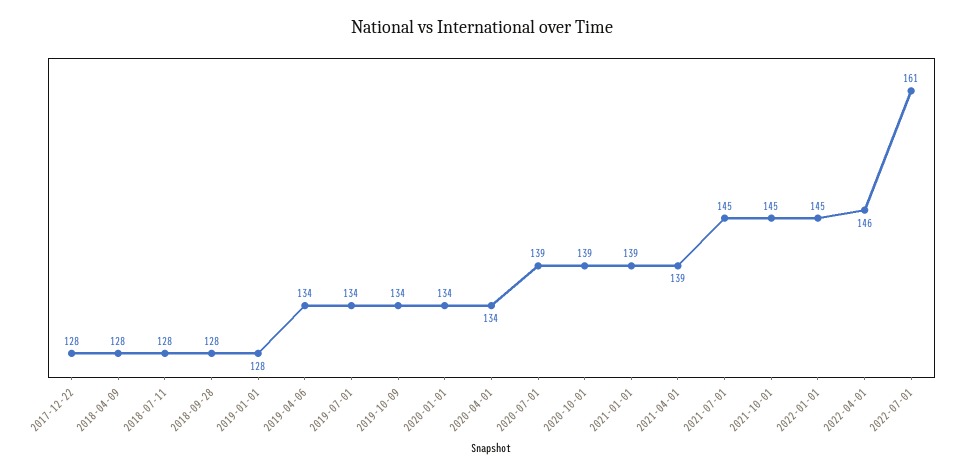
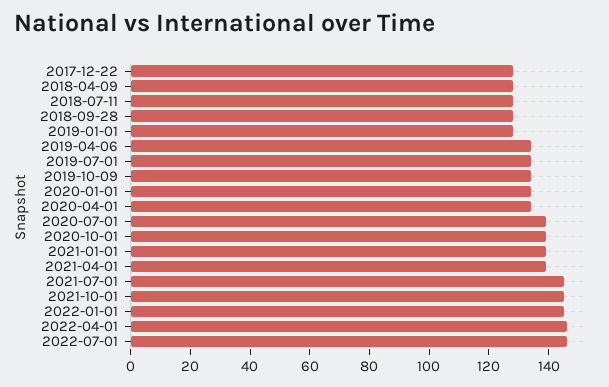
  {
    "2017-12-22": 128,
    "2018-04-09": 128,
    "2018-07-11": 128,
    "2018-09-28": 128,
    "2019-01-01": 128,
    "2019-04-06": 134,
    "2019-07-01": 134,
    "2019-10-09": 134,
    "2020-01-01": 134,
    "2020-04-01": 134,
    "2020-07-01": 139,
    "2020-10-01": 139,
    "2021-01-01": 139,
    "2021-04-01": 139,
    "2021-07-01": 145,
    "2021-10-01": 145,
    "2022-01-01": 145,
    "2022-04-01": 146,
-   "2022-07-01": 161
+   "2022-07-01": 145
  }

